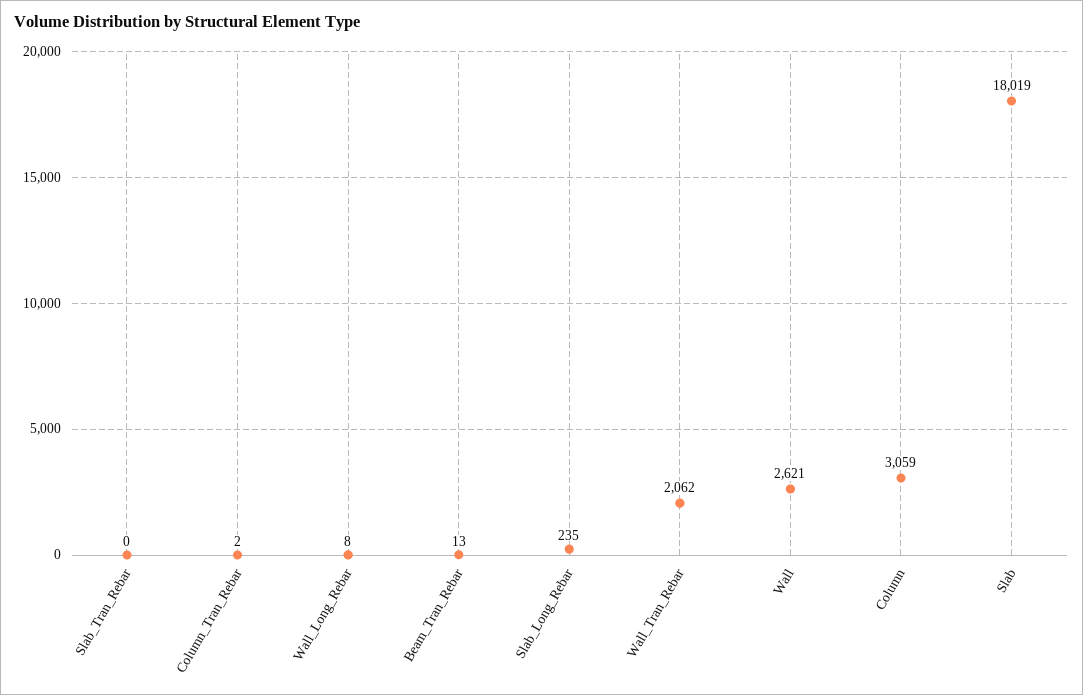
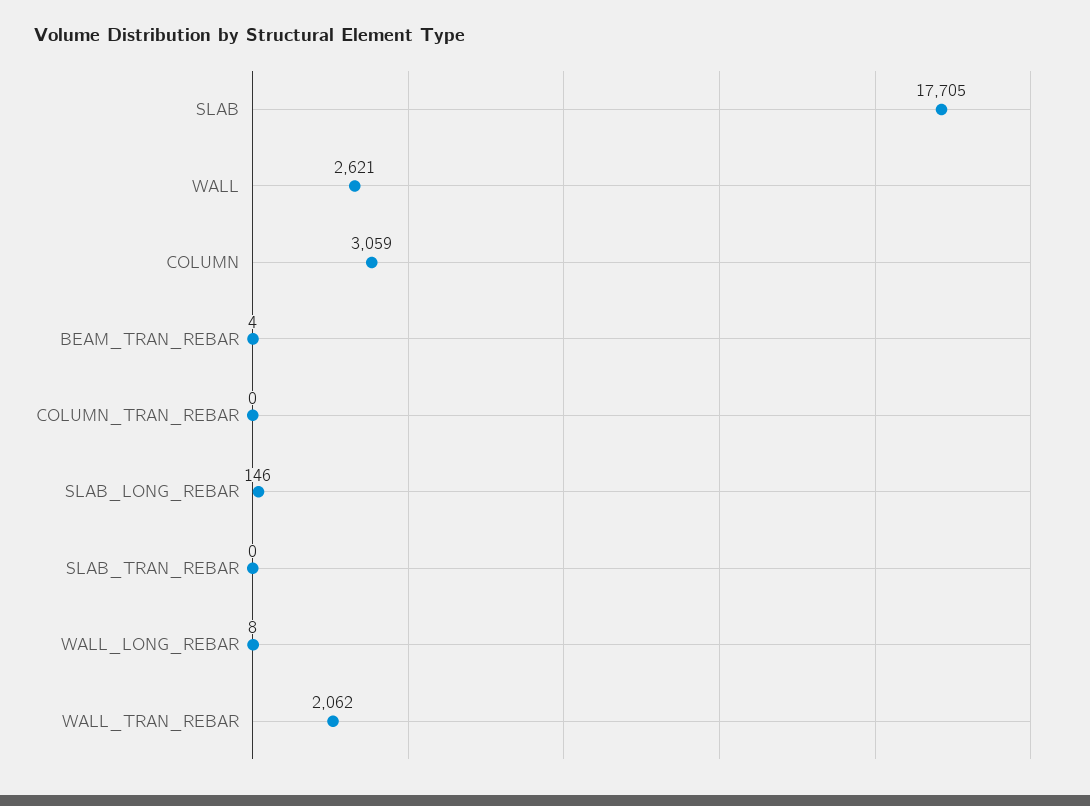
  {
    "Slab_Tran_Rebar": 0,
-   "Column_Tran_Rebar": 2,
+   "Column_Tran_Rebar": 0,
    "Wall_Long_Rebar": 8,
-   "Beam_Tran_Rebar": 13,
+   "Beam_Tran_Rebar": 4,
-   "Slab_Long_Rebar": 235,
+   "Slab_Long_Rebar": 146,
    "Wall_Tran_Rebar": 2062,
    "Wall": 2621,
    "Column": 3059,
-   "Slab": 18019
+   "Slab": 17705
  }

